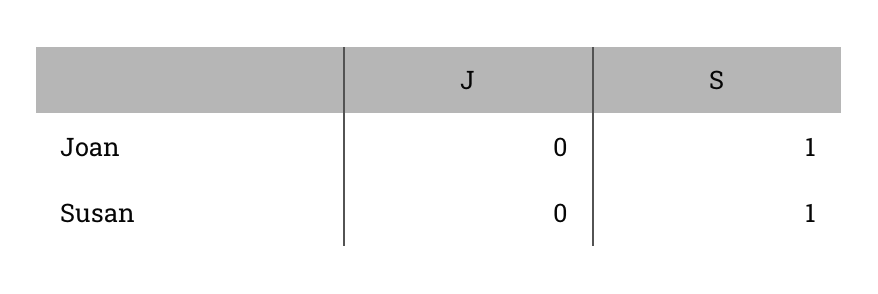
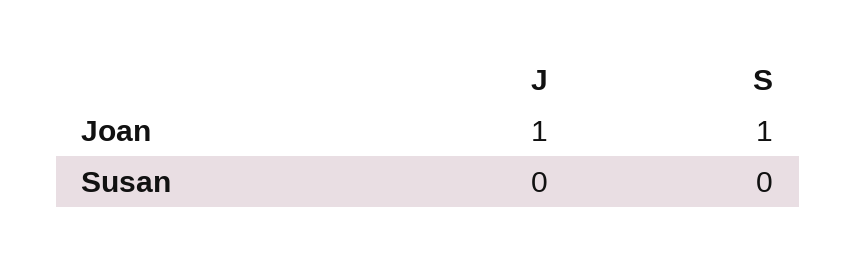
  {
    "J": {
-     "Joan": 0,
+     "Joan": 1,
      "Susan": 0
    },
    "S": {
      "Joan": 1,
-     "Susan": 1
+     "Susan": 0
    }
  }

